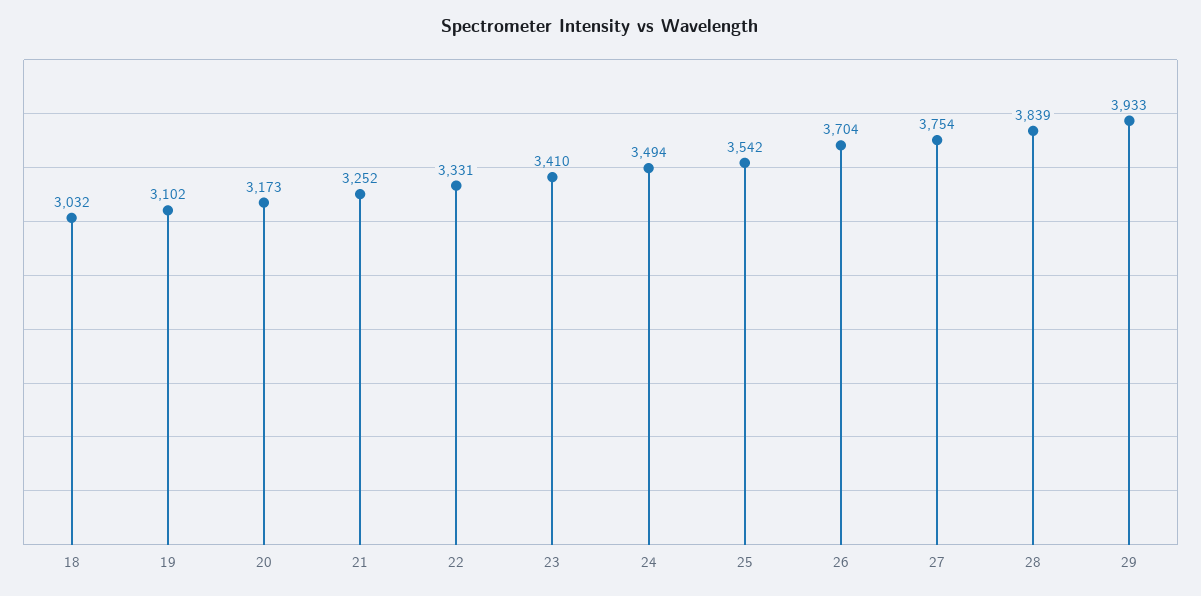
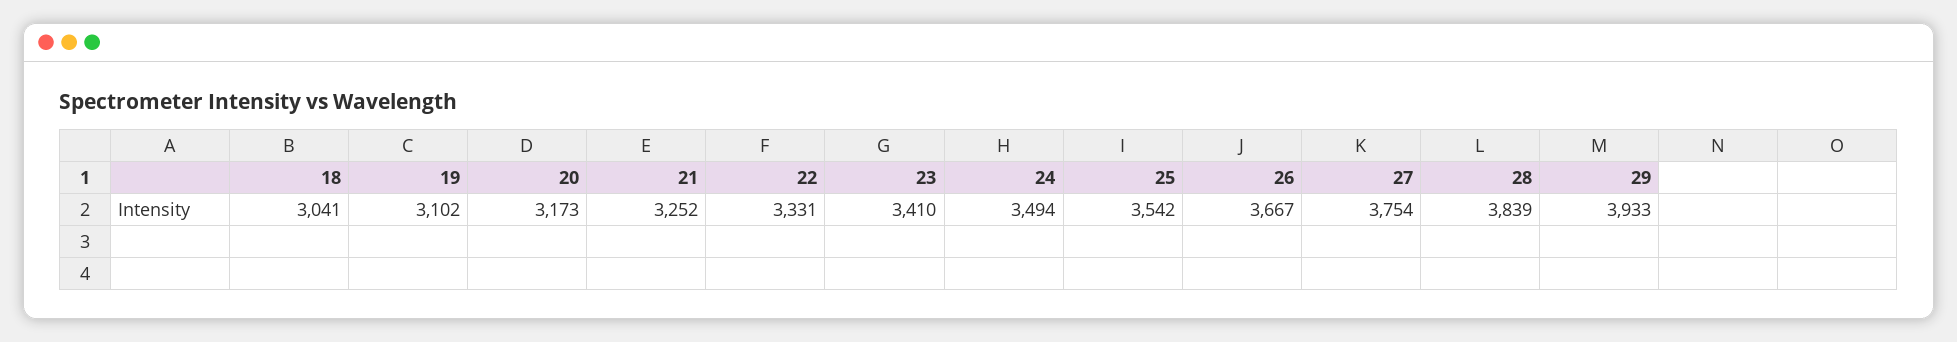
  {
-   "18": 3032,
+   "18": 3041,
    "19": 3102,
    "20": 3173,
    "21": 3252,
    "22": 3331,
    "23": 3410,
    "24": 3494,
    "25": 3542,
-   "26": 3704,
+   "26": 3667,
    "27": 3754,
    "28": 3839,
    "29": 3933
  }

